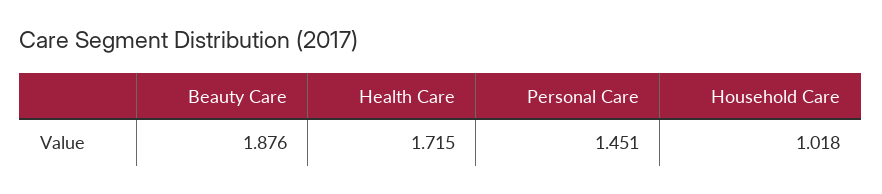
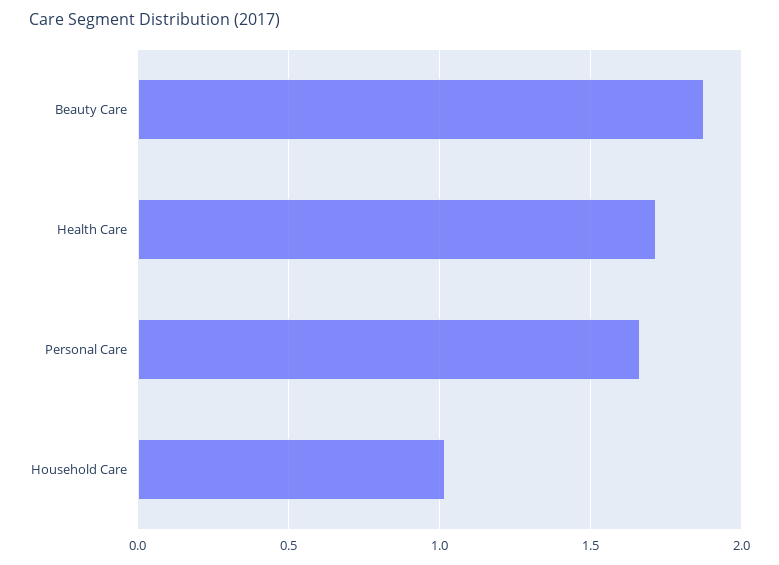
  {
    "Beauty Care": 1.876,
    "Health Care": 1.715,
-   "Personal Care": 1.451,
+   "Personal Care": 1.65,
    "Household Care": 1.018
  }

